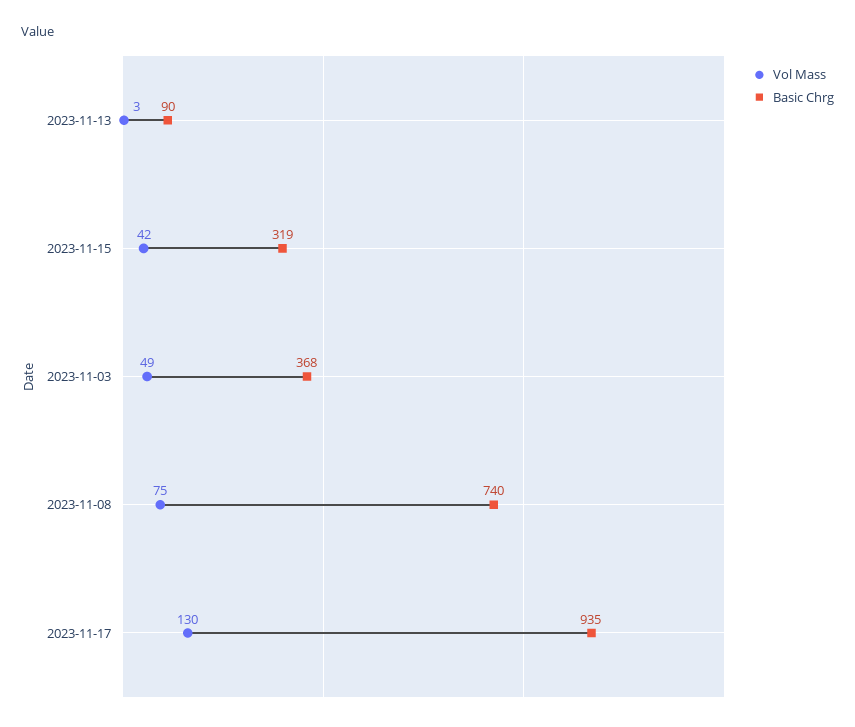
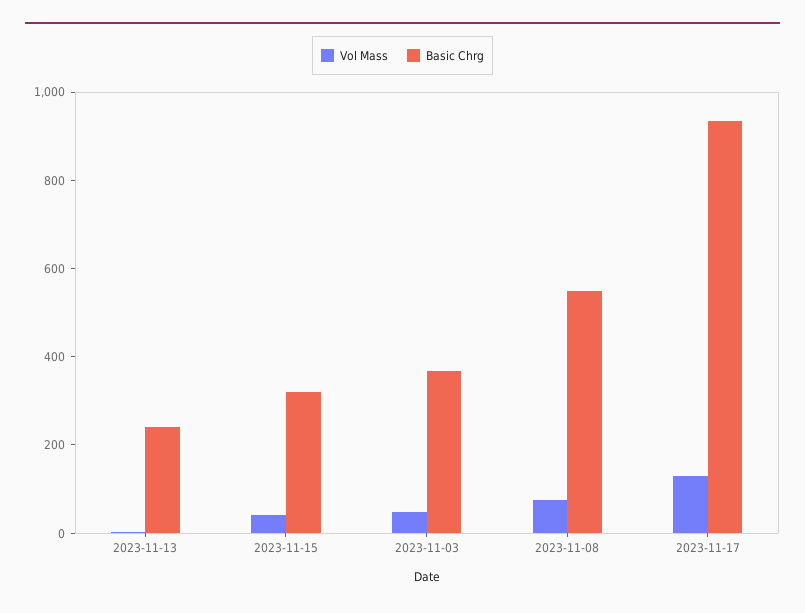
  {
    "Vol Mass": {
      "2023-11-13": 3,
      "2023-11-15": 42,
      "2023-11-03": 49,
      "2023-11-08": 75,
      "2023-11-17": 130
    },
    "Basic Chrg": {
-     "2023-11-13": 90,
+     "2023-11-13": 250,
      "2023-11-15": 319,
      "2023-11-03": 368,
-     "2023-11-08": 740,
+     "2023-11-08": 550,
      "2023-11-17": 935
    }
  }

